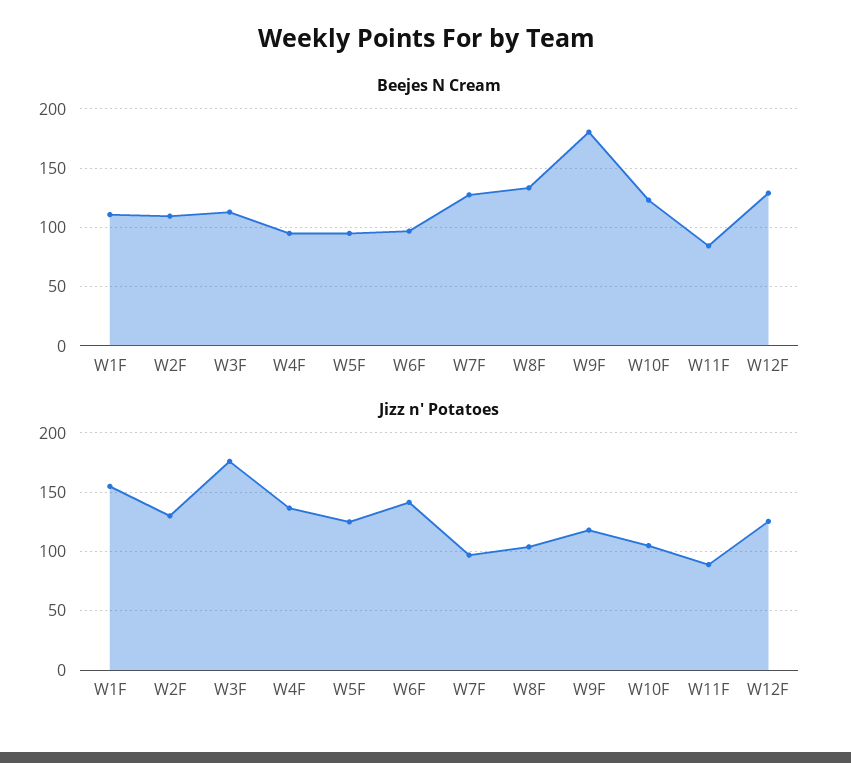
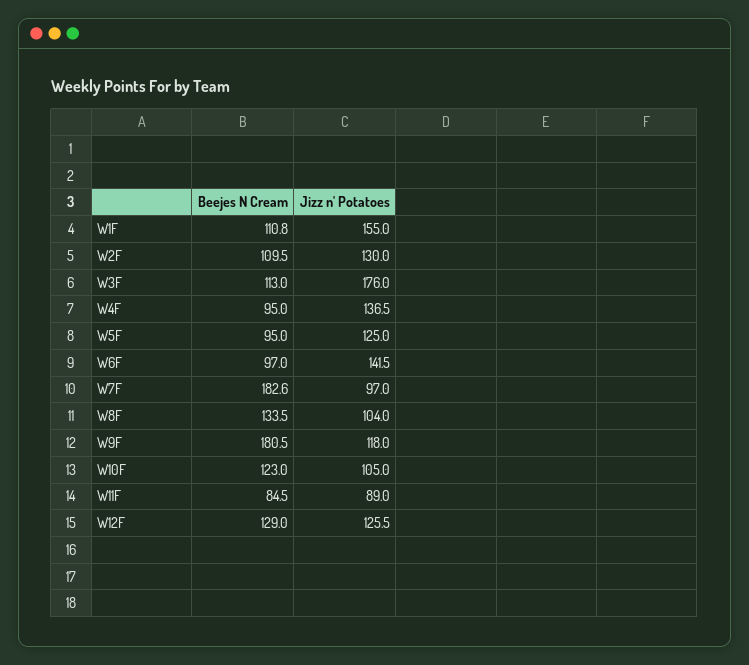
  {
    "Beejes N Cream": {
      "W1F": 110.8,
      "W2F": 109.5,
      "W3F": 113,
      "W4F": 95,
      "W5F": 95,
      "W6F": 97,
-     "W7F": 130,
+     "W7F": 182.6,
      "W8F": 133.5,
      "W9F": 180.5,
      "W10F": 123,
      "W11F": 84.5,
      "W12F": 129
    },
    "Jizz n' Potatoes": {
      "W1F": 155,
      "W2F": 130,
      "W3F": 176,
      "W4F": 136.5,
      "W5F": 125,
      "W6F": 141.5,
      "W7F": 97,
      "W8F": 104,
      "W9F": 118,
      "W10F": 105,
      "W11F": 89,
      "W12F": 125.5
    }
  }

